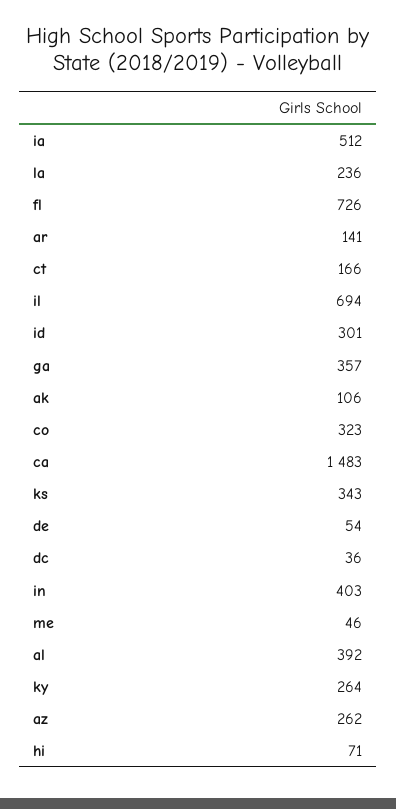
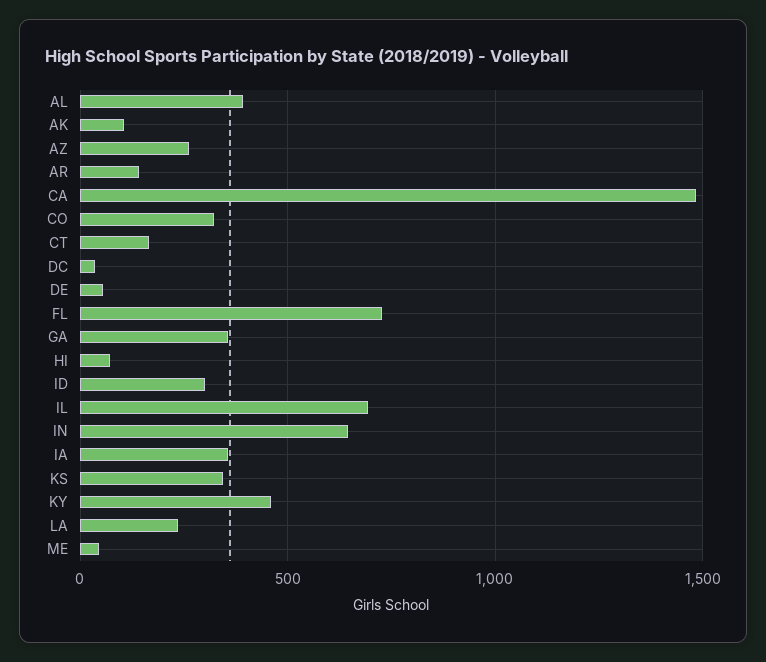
  {
-   "ia": 512,
+   "ia": 350,
    "la": 236,
    "fl": 726,
    "ar": 141,
    "ct": 166,
    "il": 694,
    "id": 301,
    "ga": 357,
    "ak": 106,
    "co": 323,
    "ca": 1483,
    "ks": 343,
    "de": 54,
    "dc": 36,
-   "in": 403,
+   "in": 650,
    "me": 46,
    "al": 392,
-   "ky": 264,
+   "ky": 450,
    "az": 262,
    "hi": 71
  }

